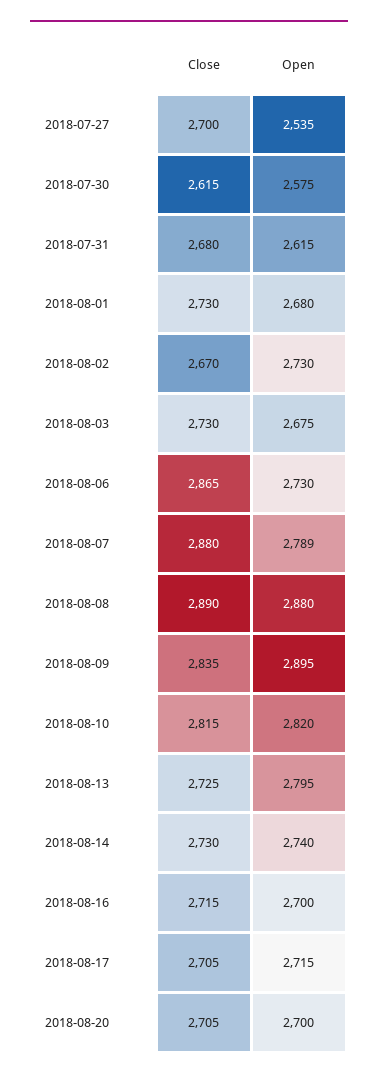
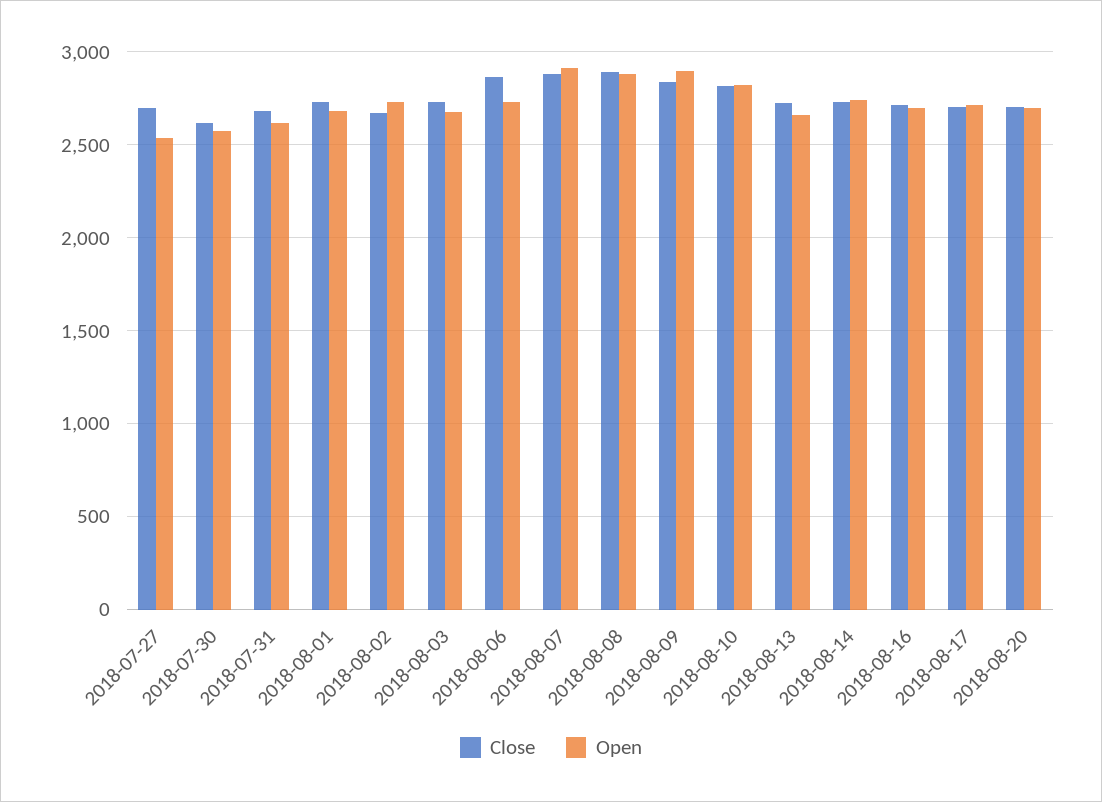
  {
    "Close": {
      "2018-07-27": 2700,
      "2018-07-30": 2615,
      "2018-07-31": 2680,
      "2018-08-01": 2730,
      "2018-08-02": 2670,
      "2018-08-03": 2730,
      "2018-08-06": 2865,
      "2018-08-07": 2880,
      "2018-08-08": 2890,
      "2018-08-09": 2835,
      "2018-08-10": 2815,
      "2018-08-13": 2725,
      "2018-08-14": 2730,
      "2018-08-16": 2715,
      "2018-08-17": 2705,
      "2018-08-20": 2705
    },
    "Open": {
      "2018-07-27": 2535,
      "2018-07-30": 2575,
      "2018-07-31": 2615,
      "2018-08-01": 2680,
      "2018-08-02": 2730,
      "2018-08-03": 2675,
      "2018-08-06": 2730,
-     "2018-08-07": 2789,
+     "2018-08-07": 2900,
      "2018-08-08": 2880,
      "2018-08-09": 2895,
      "2018-08-10": 2820,
-     "2018-08-13": 2795,
+     "2018-08-13": 2650,
      "2018-08-14": 2740,
      "2018-08-16": 2700,
      "2018-08-17": 2715,
      "2018-08-20": 2700
    }
  }

